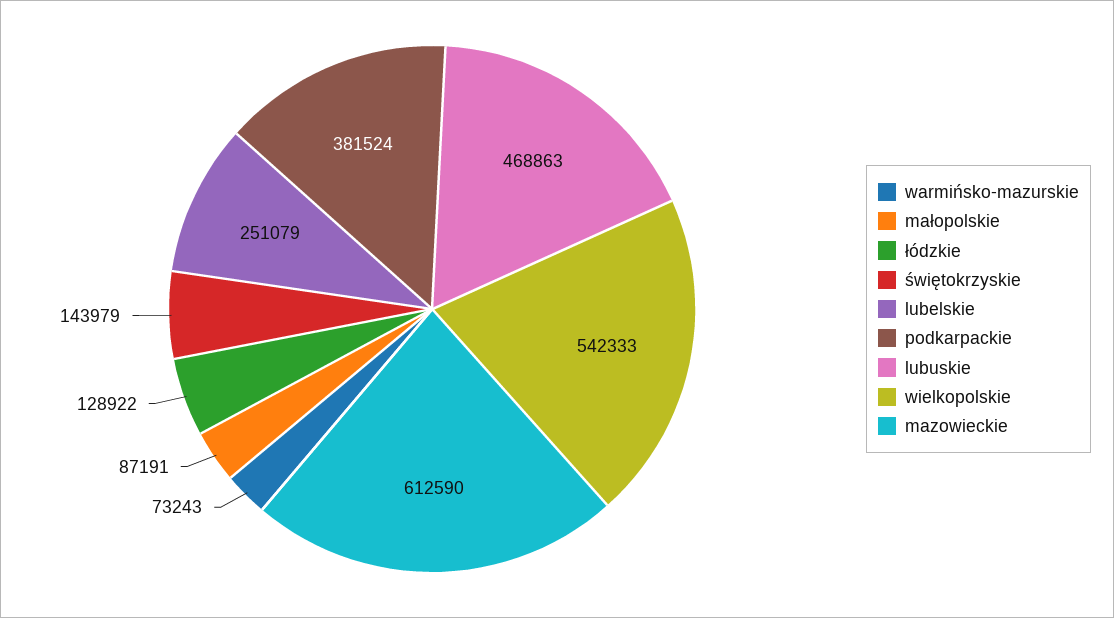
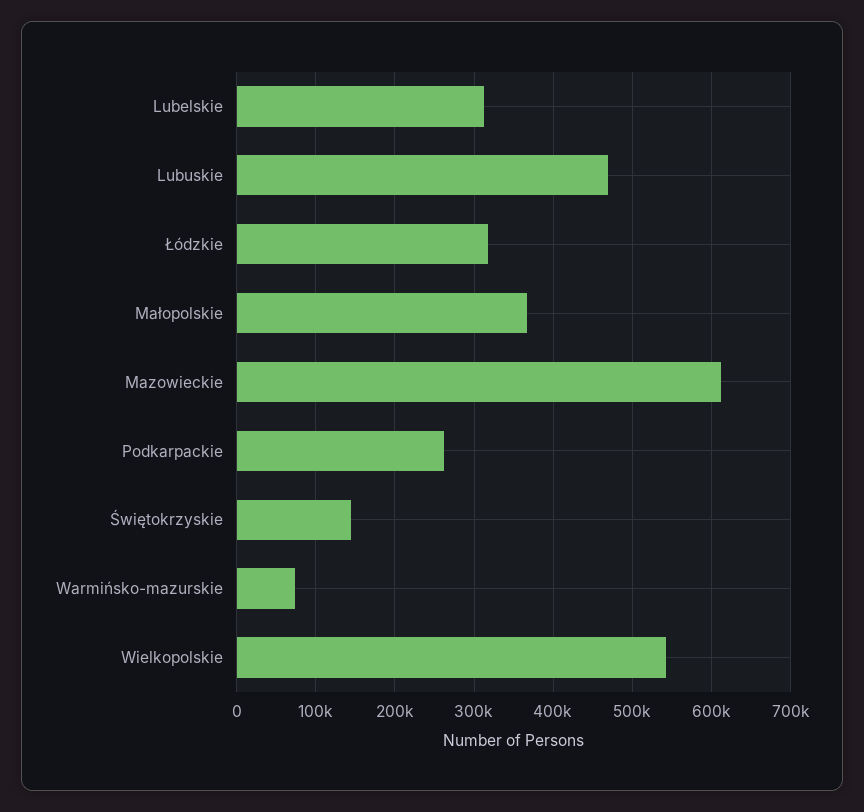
  {
    "warmińsko-mazurskie": 73243,
-   "małopolskie": 87191,
+   "małopolskie": 370000,
-   "łódzkie": 128922,
+   "łódzkie": 320000,
    "świętokrzyskie": 143979,
-   "lubelskie": 251079,
+   "lubelskie": 310000,
-   "podkarpackie": 381524,
+   "podkarpackie": 260000,
    "lubuskie": 468863,
    "wielkopolskie": 542333,
    "mazowieckie": 612590
  }

